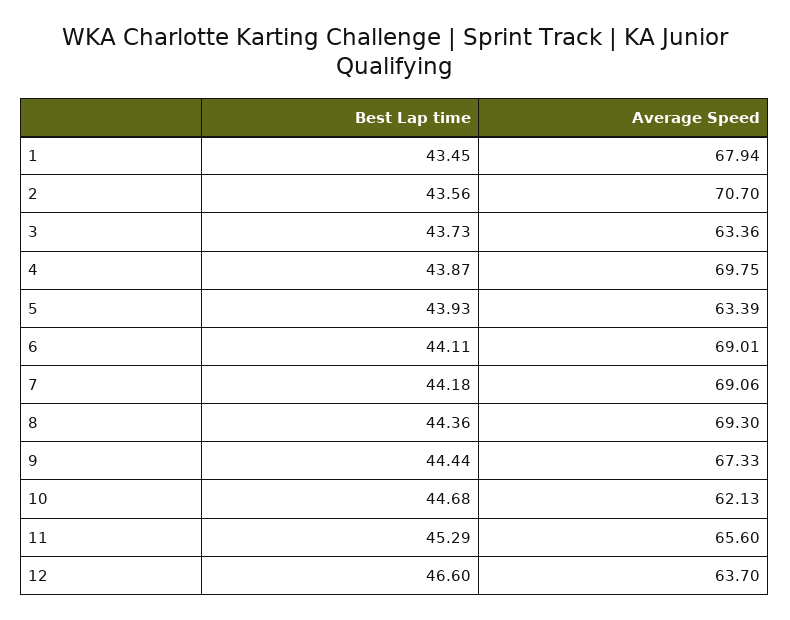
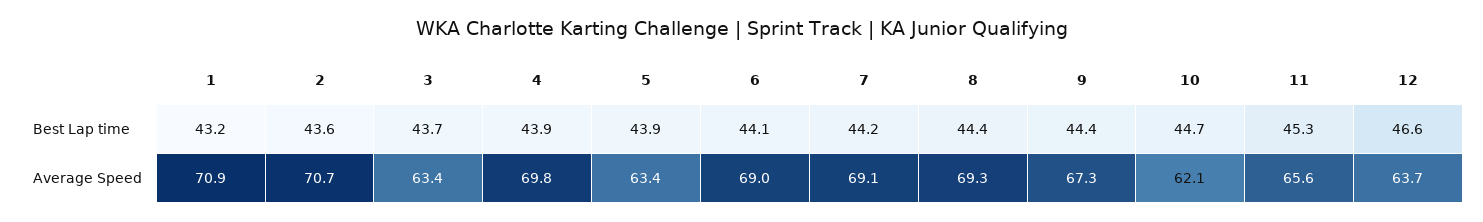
  {
    "Best Lap time": {
-     "1": 43.45,
+     "1": 43.2,
      "2": 43.56,
      "3": 43.73,
      "4": 43.87,
      "5": 43.93,
      "6": 44.11,
      "7": 44.18,
      "8": 44.36,
      "9": 44.44,
      "10": 44.68,
      "11": 45.29,
      "12": 46.6
    },
    "Average Speed": {
-     "1": 67.94,
+     "1": 70.9,
      "2": 70.7,
      "3": 63.36,
      "4": 69.75,
      "5": 63.39,
      "6": 69.01,
      "7": 69.06,
      "8": 69.3,
      "9": 67.33,
      "10": 62.13,
      "11": 65.6,
      "12": 63.7
    }
  }

